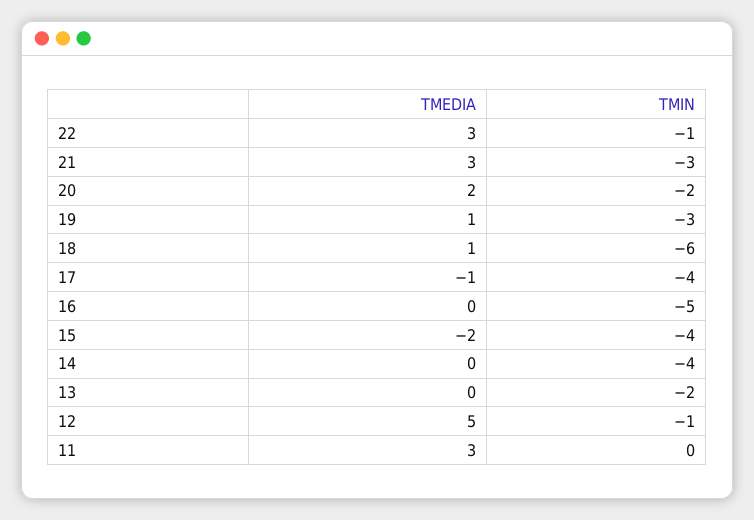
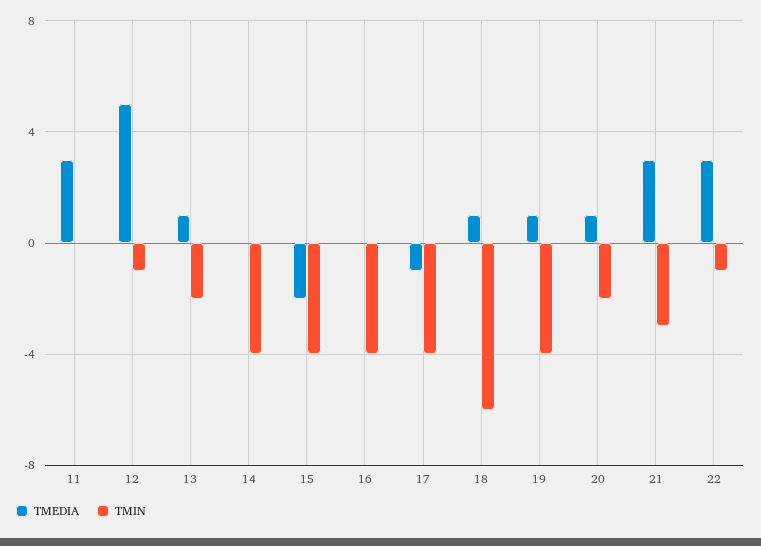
  {
    "TMEDIA": {
      "22": 3,
      "21": 3,
-     "20": 2,
+     "20": 1,
      "19": 1,
      "18": 1,
      "17": -1,
      "16": 0,
      "15": -2,
      "14": 0,
-     "13": 0,
+     "13": 1,
      "12": 5,
      "11": 3
    },
    "TMIN": {
      "22": -1,
      "21": -3,
      "20": -2,
-     "19": -3,
+     "19": -4,
      "18": -6,
      "17": -4,
-     "16": -5,
+     "16": -4,
      "15": -4,
      "14": -4,
      "13": -2,
      "12": -1,
      "11": 0
    }
  }

